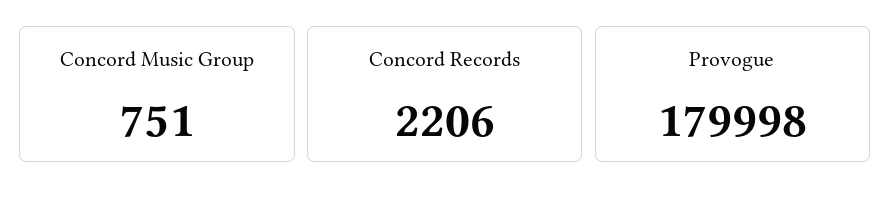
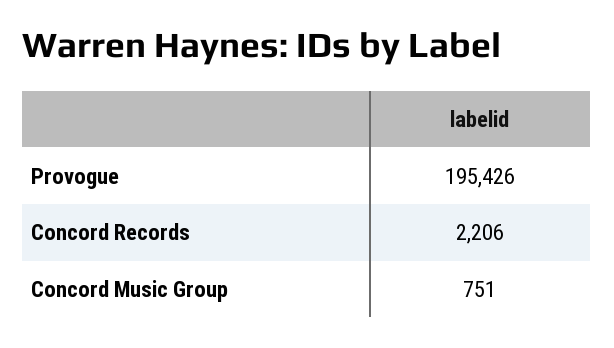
  {
    "Concord Music Group": 751,
    "Concord Records": 2206,
-   "Provogue": 179998
+   "Provogue": 195426
  }

